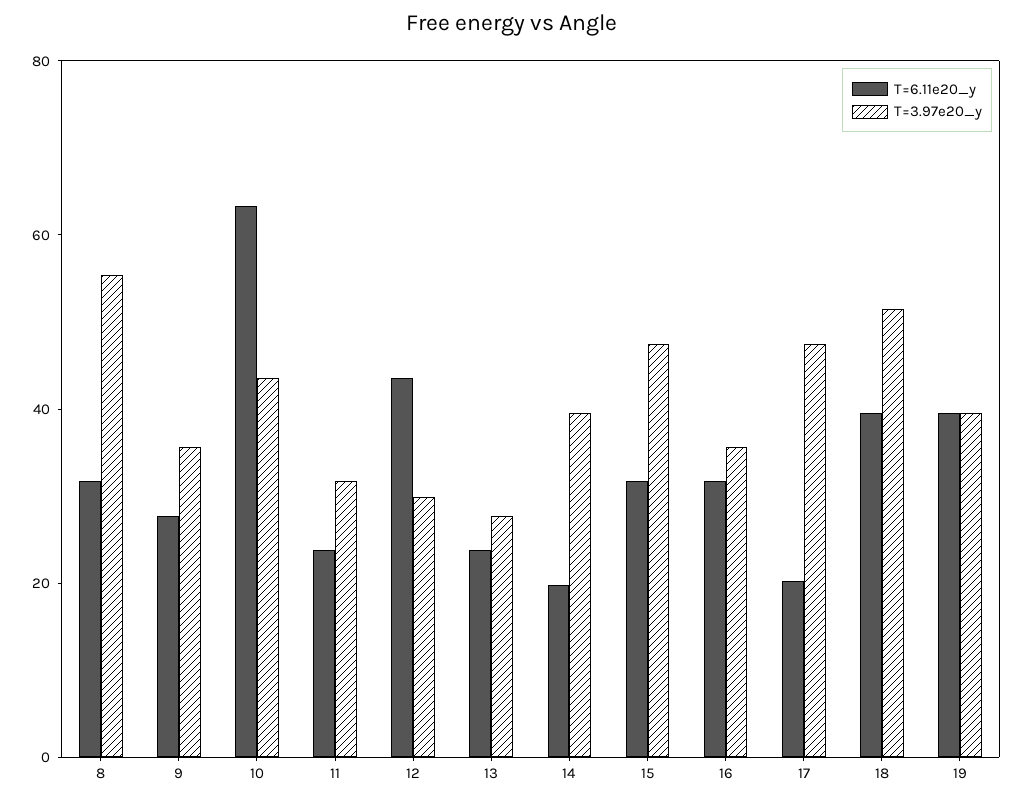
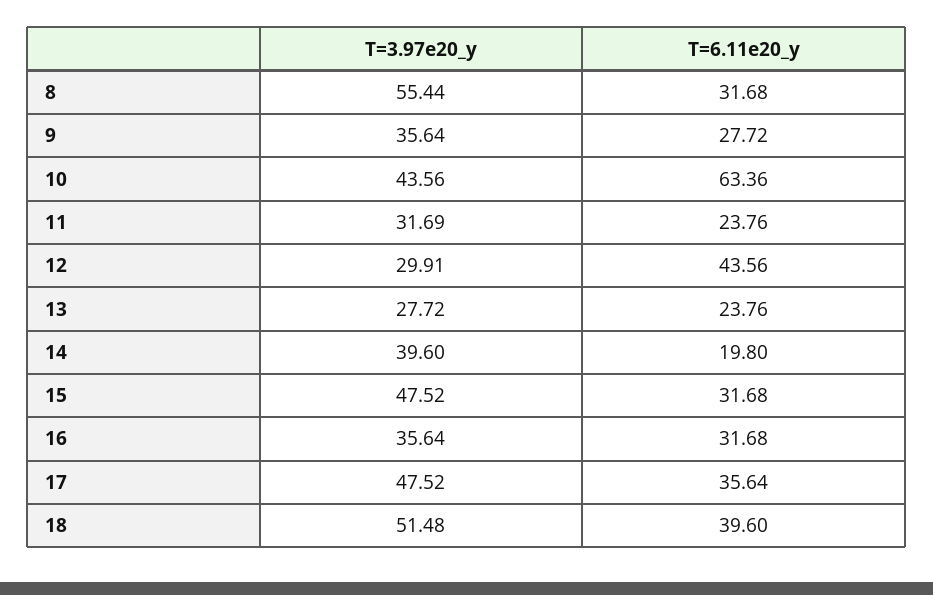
  {
    "T=6.11e20_y": {
      "8": 31.68,
      "9": 27.72,
      "10": 63.36,
      "11": 23.76,
      "12": 43.56,
      "13": 23.76,
      "14": 19.8,
      "15": 31.68,
      "16": 31.68,
-     "17": 20,
+     "17": 35.64,
-     "18": 39.6,
+     "18": 39.6
-     "19": 40
    },
    "T=3.97e20_y": {
      "8": 55.44,
      "9": 35.64,
      "10": 43.56,
      "11": 31.69,
      "12": 29.91,
      "13": 27.72,
      "14": 39.6,
      "15": 47.52,
      "16": 35.64,
      "17": 47.52,
-     "18": 51.48,
+     "18": 51.48
-     "19": 40
    }
  }

